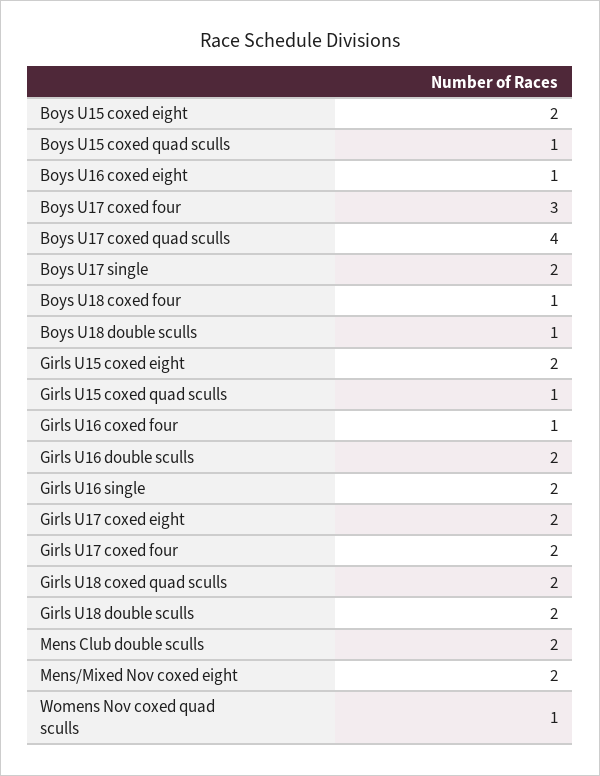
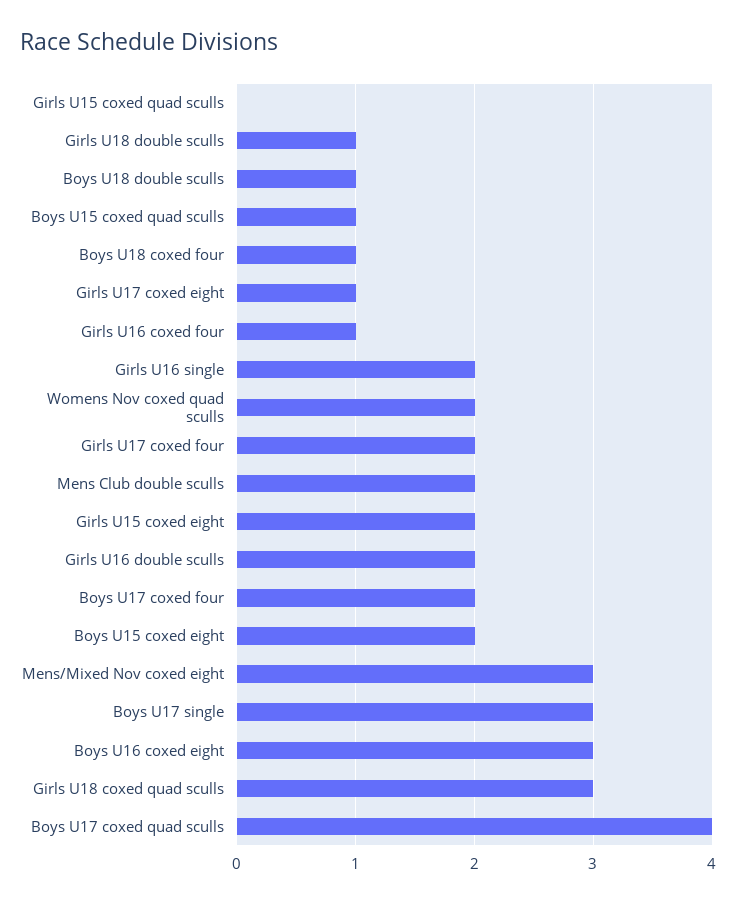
  {
    "Boys U15 coxed eight": 2,
    "Boys U15 coxed quad sculls": 1,
-   "Boys U16 coxed eight": 1,
+   "Boys U16 coxed eight": 3,
-   "Boys U17 coxed four": 3,
+   "Boys U17 coxed four": 2,
    "Boys U17 coxed quad sculls": 4,
-   "Boys U17 single": 2,
+   "Boys U17 single": 3,
    "Boys U18 coxed four": 1,
    "Boys U18 double sculls": 1,
    "Girls U15 coxed eight": 2,
-   "Girls U15 coxed quad sculls": 1,
+   "Girls U15 coxed quad sculls": 0,
    "Girls U16 coxed four": 1,
    "Girls U16 double sculls": 2,
    "Girls U16 single": 2,
-   "Girls U17 coxed eight": 2,
+   "Girls U17 coxed eight": 1,
    "Girls U17 coxed four": 2,
-   "Girls U18 coxed quad sculls": 2,
+   "Girls U18 coxed quad sculls": 3,
-   "Girls U18 double sculls": 2,
+   "Girls U18 double sculls": 1,
    "Mens Club double sculls": 2,
-   "Mens/Mixed Nov coxed eight": 2,
+   "Mens/Mixed Nov coxed eight": 3,
-   "Womens Nov coxed quad sculls": 1
+   "Womens Nov coxed quad sculls": 2
  }

